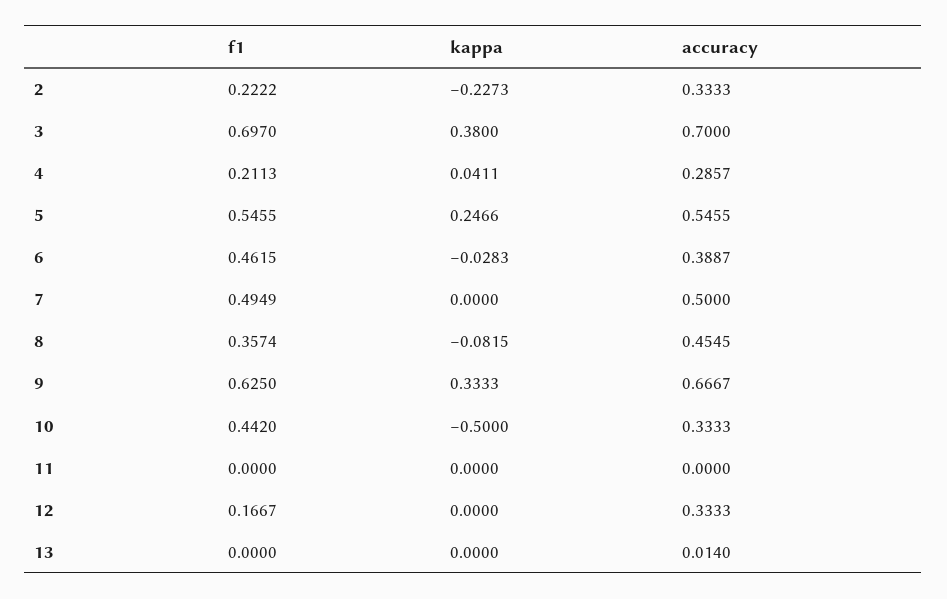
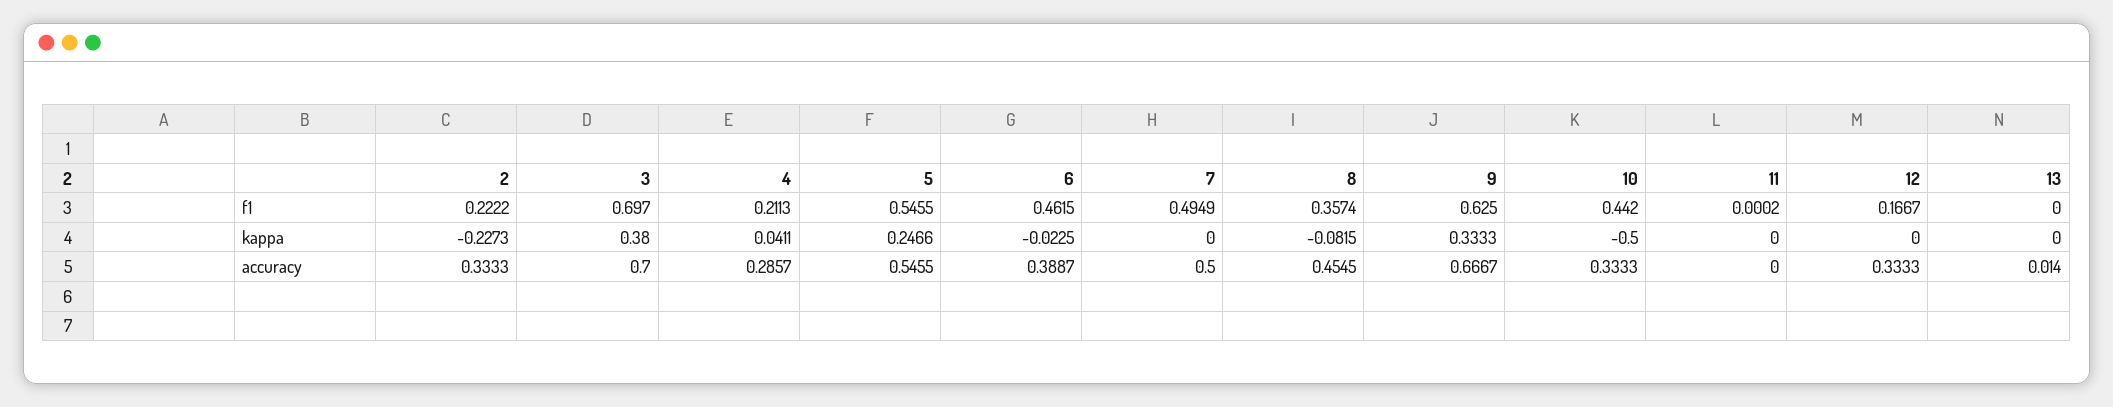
  {
    "f1": {
      "2": 0.2222,
      "3": 0.697,
      "4": 0.2113,
      "5": 0.5455,
      "6": 0.4615,
      "7": 0.4949,
      "8": 0.3574,
      "9": 0.625,
      "10": 0.442,
-     "11": 0,
+     "11": 0.0002,
      "12": 0.1667,
      "13": 0
    },
    "kappa": {
      "2": -0.2273,
      "3": 0.38,
      "4": 0.0411,
      "5": 0.2466,
-     "6": -0.0283,
+     "6": -0.0225,
      "7": 0,
      "8": -0.0815,
      "9": 0.3333,
      "10": -0.5,
      "11": 0,
      "12": 0,
      "13": 0
    },
    "accuracy": {
      "2": 0.3333,
      "3": 0.7,
      "4": 0.2857,
      "5": 0.5455,
      "6": 0.3887,
      "7": 0.5,
      "8": 0.4545,
      "9": 0.6667,
      "10": 0.3333,
      "11": 0,
      "12": 0.3333,
      "13": 0.014
    }
  }

